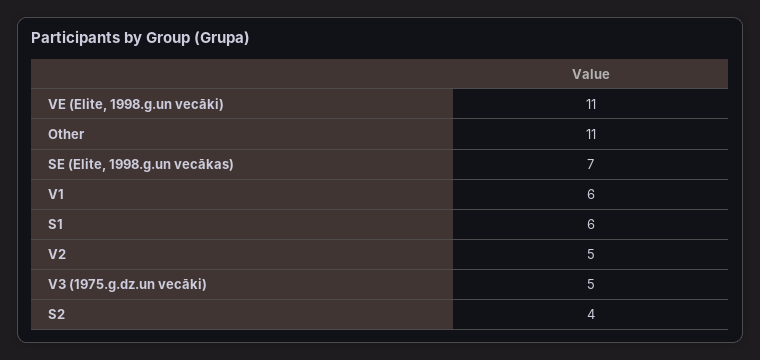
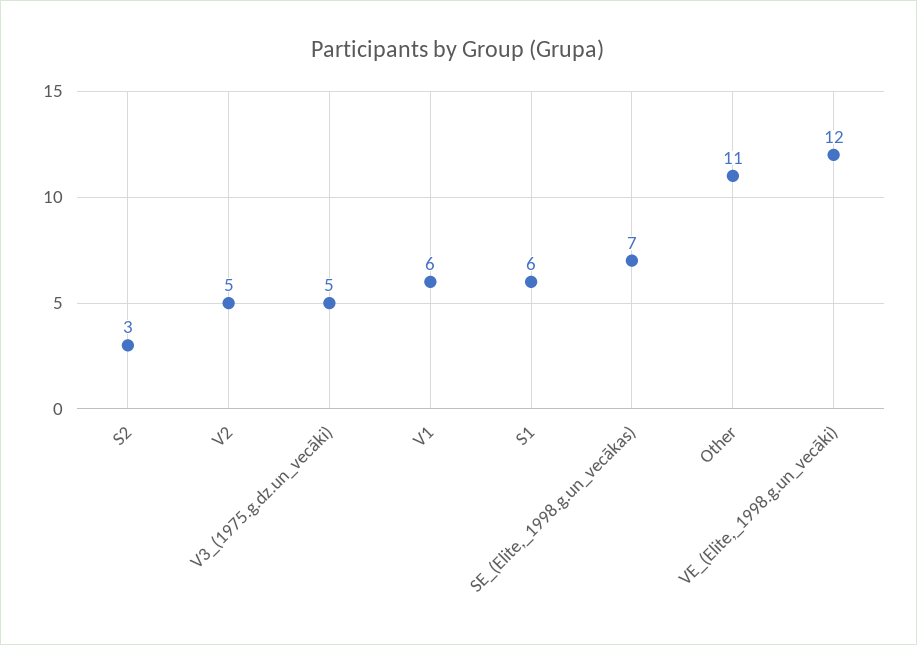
  {
-   "VE (Elite, 1998.g.un vecāki)": 11,
+   "VE (Elite, 1998.g.un vecāki)": 12,
    "Other": 11,
    "SE (Elite, 1998.g.un vecākas)": 7,
    "V1": 6,
    "S1": 6,
    "V2": 5,
    "V3 (1975.g.dz.un vecāki)": 5,
-   "S2": 4
+   "S2": 3
  }

